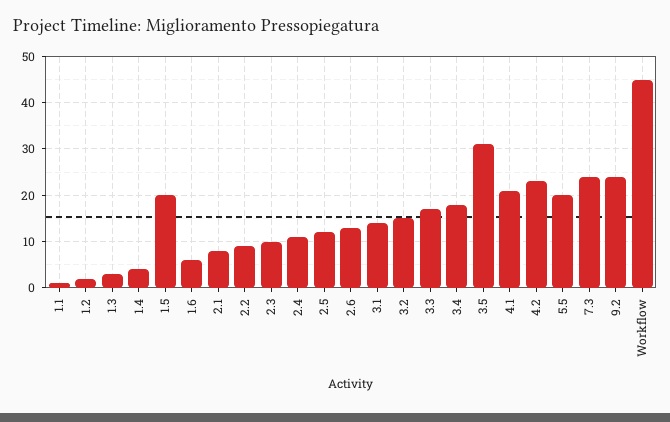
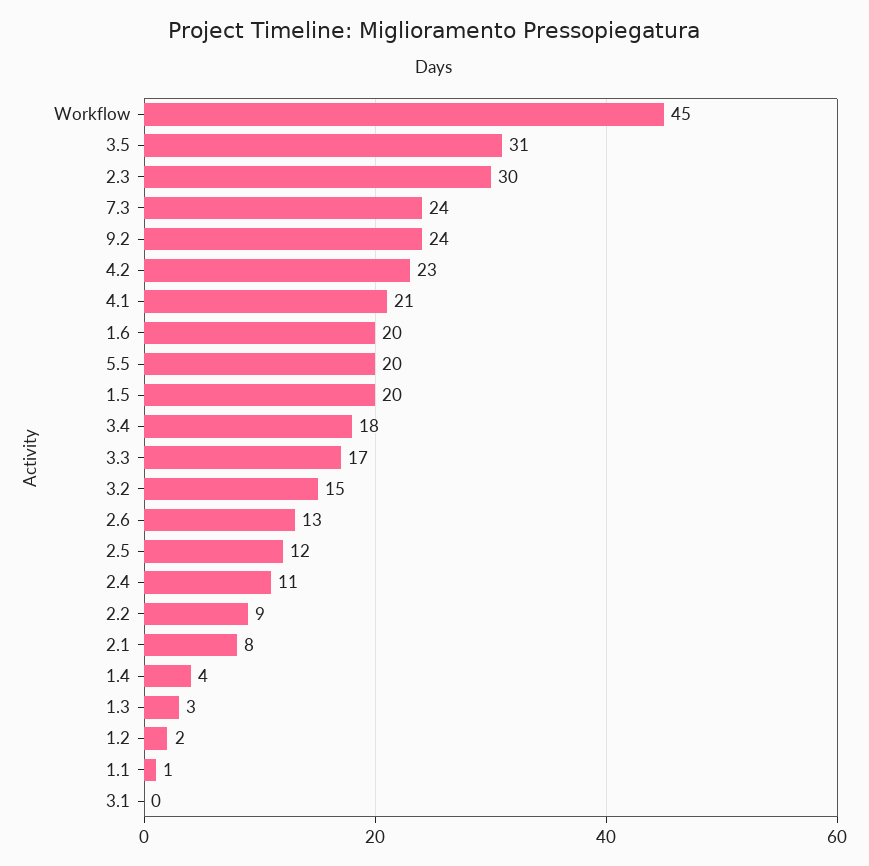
  {
    "1.1": 1,
    "1.2": 2,
    "1.3": 3,
    "1.4": 4,
    "1.5": 20,
-   "1.6": 5,
+   "1.6": 20,
    "2.1": 8,
    "2.2": 9,
-   "2.3": 10,
+   "2.3": 30,
    "2.4": 11,
    "2.5": 12,
    "2.6": 13,
-   "3.1": 15,
+   "3.1": 0,
    "3.2": 15,
    "3.3": 17,
    "3.4": 18,
    "3.5": 31,
    "4.1": 21,
    "4.2": 23,
    "5.5": 20,
    "7.3": 24,
    "9.2": 24,
    "Workflow": 45
  }

